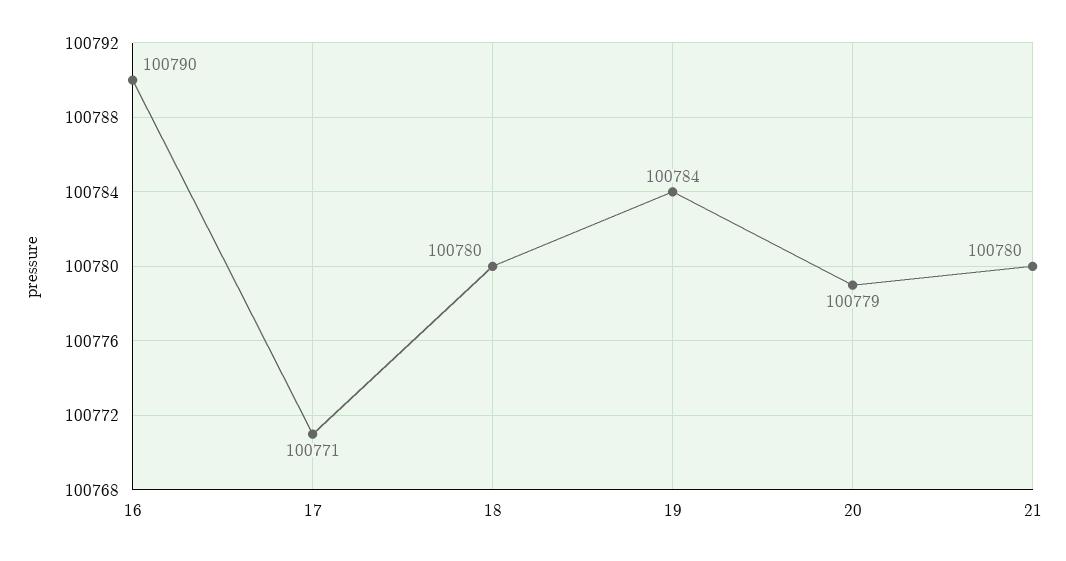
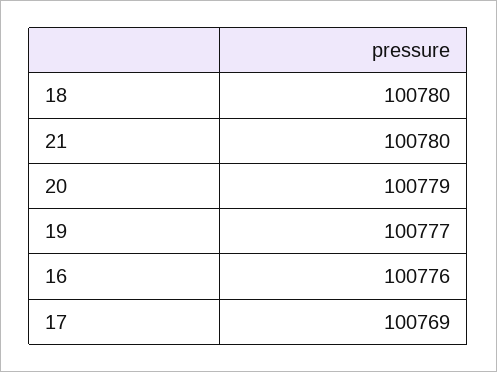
  {
-   "16": 100790,
+   "16": 100776,
-   "17": 100771,
+   "17": 100769,
    "18": 100780,
-   "19": 100784,
+   "19": 100777,
    "20": 100779,
    "21": 100780
  }

